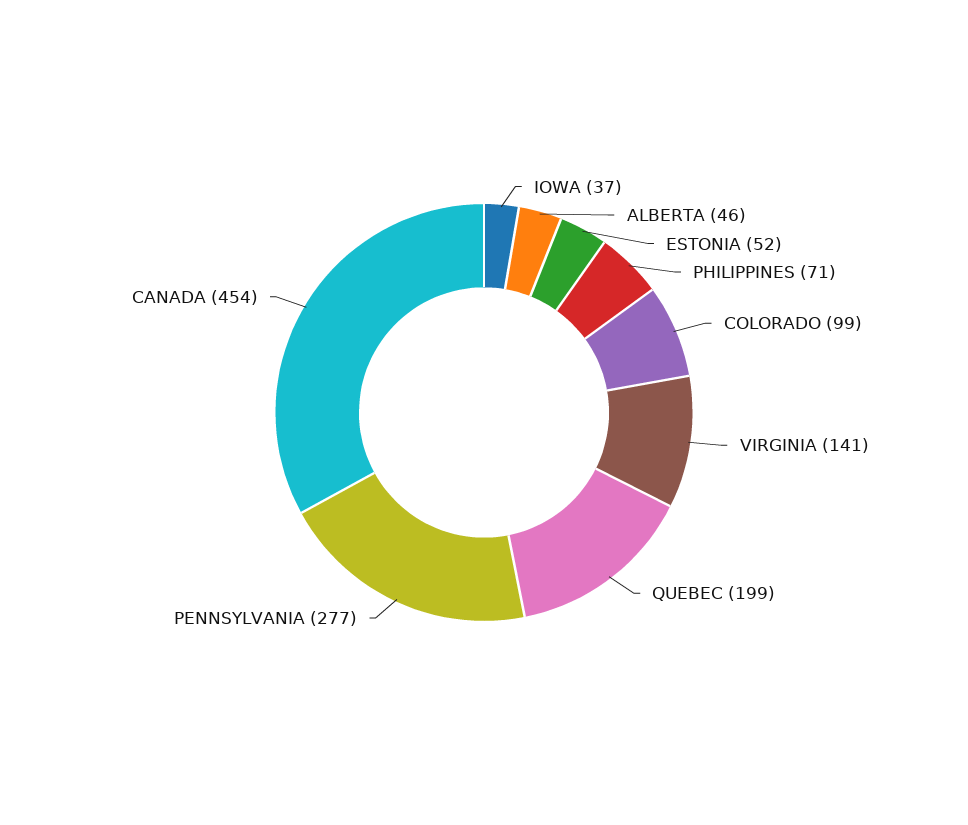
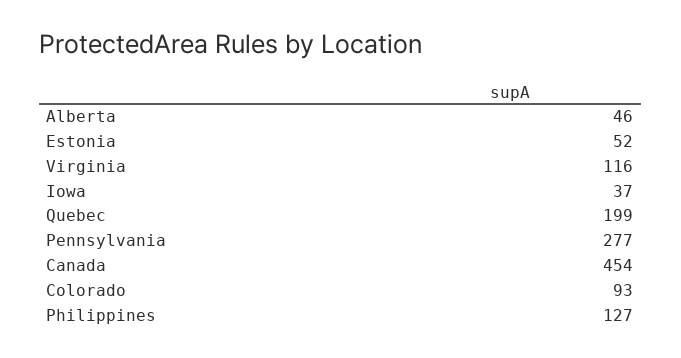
  {
    "IOWA": 37,
    "ALBERTA": 46,
    "ESTONIA": 52,
-   "PHILIPPINES": 71,
+   "PHILIPPINES": 127,
-   "COLORADO": 99,
+   "COLORADO": 93,
-   "VIRGINIA": 141,
+   "VIRGINIA": 116,
    "QUEBEC": 199,
    "PENNSYLVANIA": 277,
    "CANADA": 454
  }

